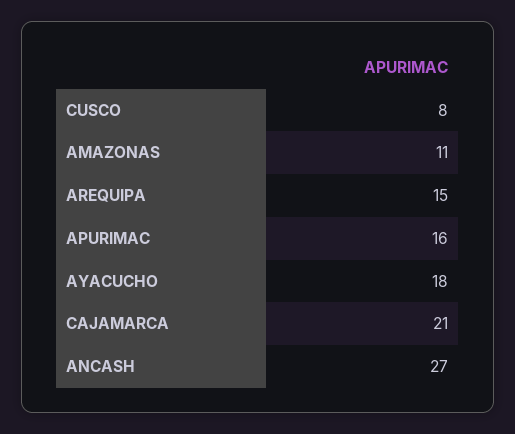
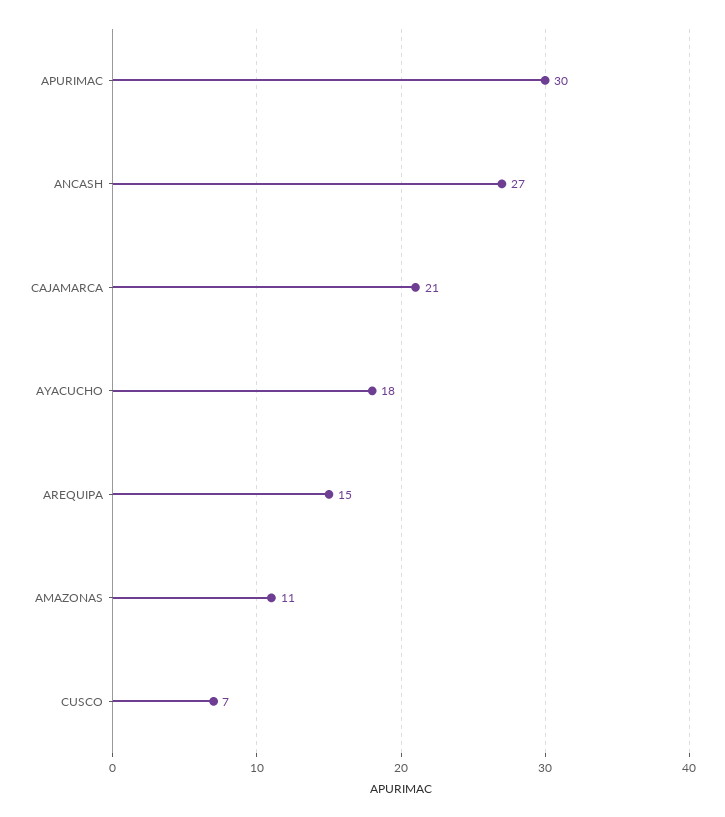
  {
-   "CUSCO": 8,
+   "CUSCO": 7,
    "AMAZONAS": 11,
    "AREQUIPA": 15,
-   "APURIMAC": 16,
+   "APURIMAC": 30,
    "AYACUCHO": 18,
    "CAJAMARCA": 21,
    "ANCASH": 27
  }

